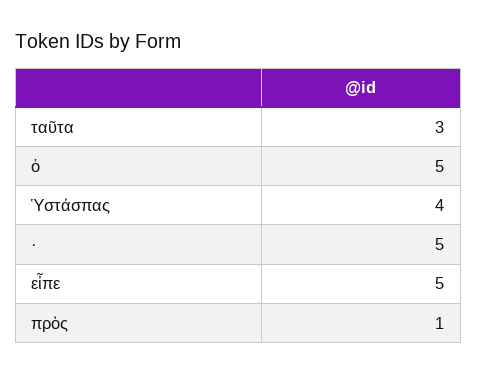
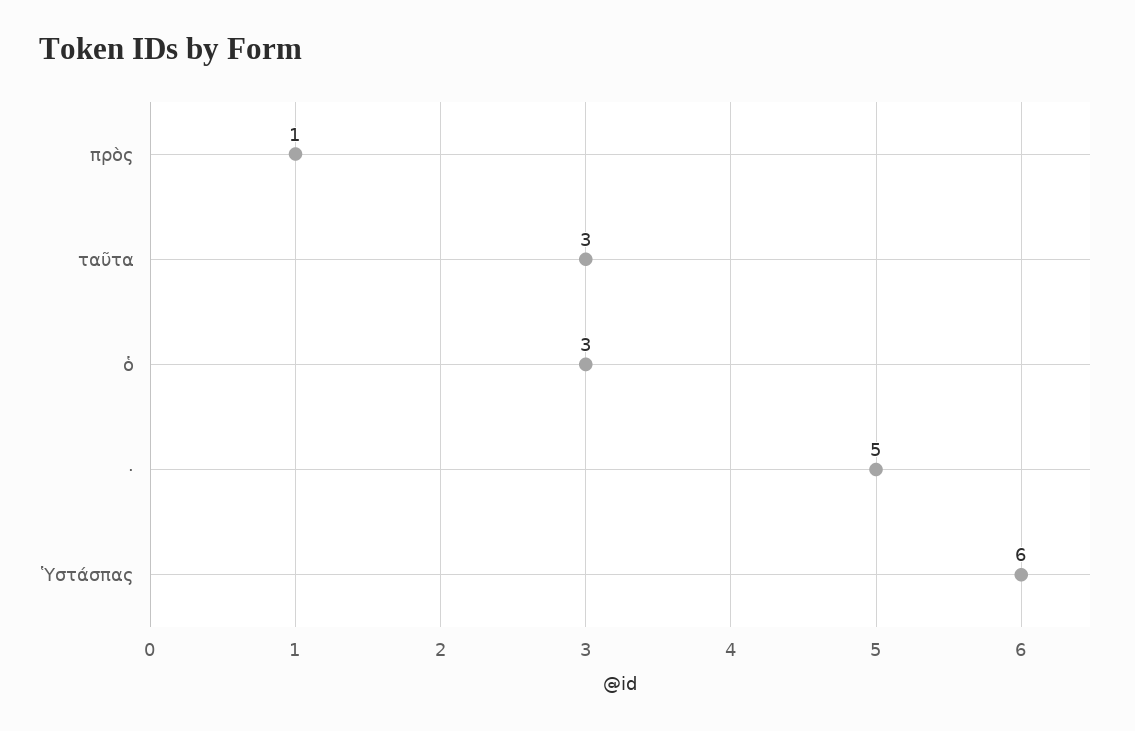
  {
    "ταῦτα": 3,
-   "ὁ": 5,
+   "ὁ": 3,
-   "Ὑστάσπας": 4,
+   "Ὑστάσπας": 6,
    "·": 5,
-   "εἶπε": 5,
    "πρὸς": 1
  }

